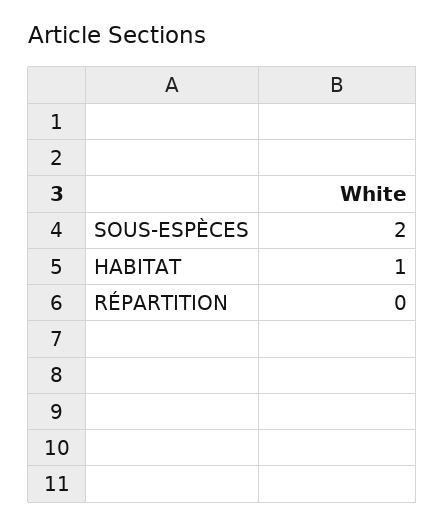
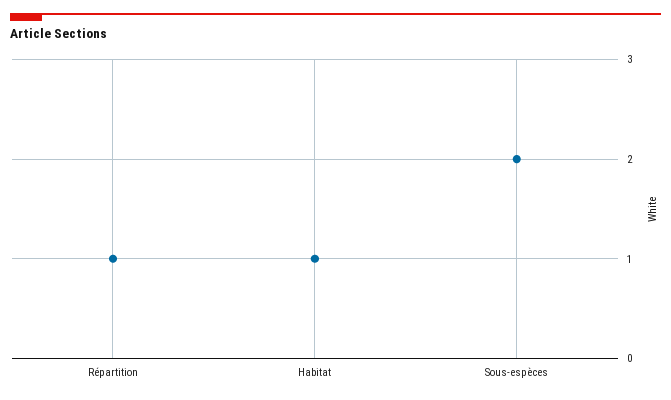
  {
    "SOUS-ESPÈCES": 2,
    "HABITAT": 1,
-   "RÉPARTITION": 0
+   "RÉPARTITION": 1
  }

